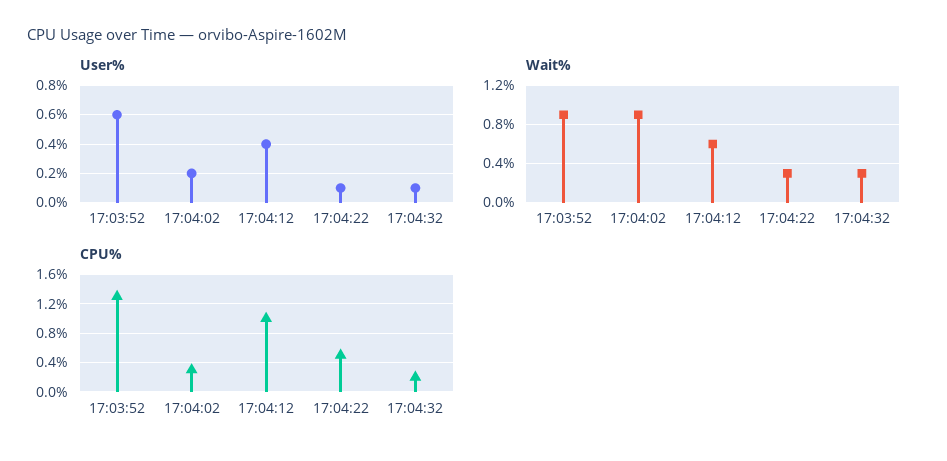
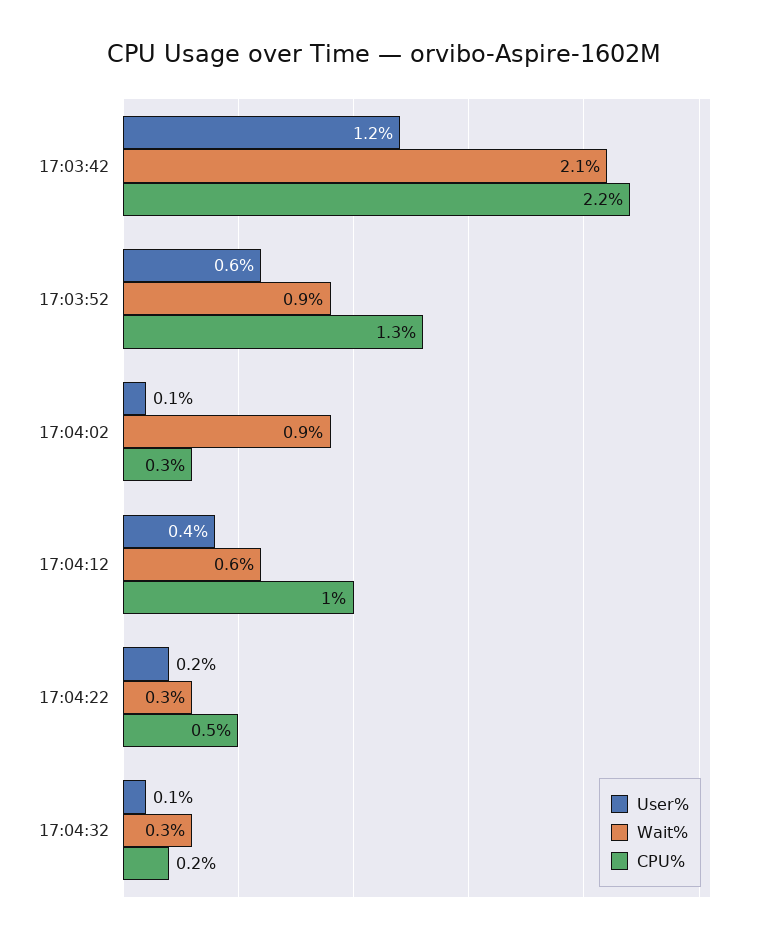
  {
    "User%": {
      "17:03:52": 0.6,
-     "17:04:02": 0.2,
+     "17:04:02": 0.1,
      "17:04:12": 0.4,
-     "17:04:22": 0.1,
+     "17:04:22": 0.2,
-     "17:04:32": 0.1
+     "17:04:32": 0.1,
+     "17:03:42": 1.2
    },
    "Wait%": {
      "17:03:52": 0.9,
      "17:04:02": 0.9,
      "17:04:12": 0.6,
      "17:04:22": 0.3,
-     "17:04:32": 0.3
+     "17:04:32": 0.3,
+     "17:03:42": 2.1
    },
    "CPU%": {
      "17:03:52": 1.3,
      "17:04:02": 0.3,
      "17:04:12": 1,
      "17:04:22": 0.5,
-     "17:04:32": 0.2
+     "17:04:32": 0.2,
+     "17:03:42": 2.2
    }
  }

